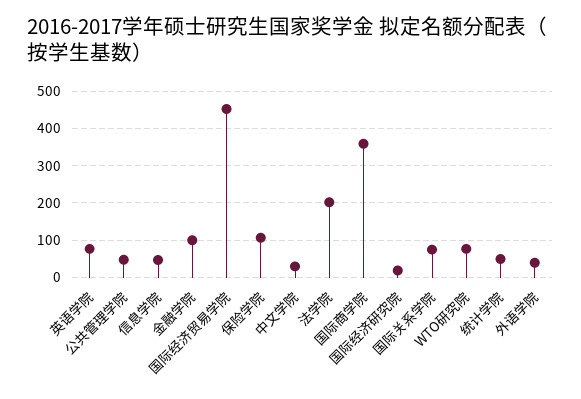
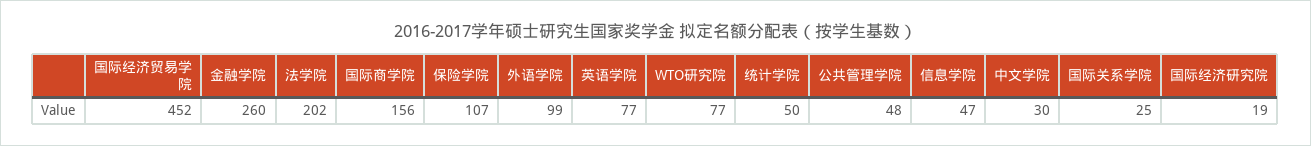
  {
    "英语学院": 77,
    "公共管理学院": 48,
    "信息学院": 47,
-   "金融学院": 100,
+   "金融学院": 260,
    "国际经济贸易学院": 452,
    "保险学院": 107,
    "中文学院": 30,
    "法学院": 202,
-   "国际商学院": 360,
+   "国际商学院": 156,
    "国际经济研究院": 19,
-   "国际关系学院": 80,
+   "国际关系学院": 25,
    "WTO研究院": 77,
    "统计学院": 50,
-   "外语学院": 40
+   "外语学院": 99
  }

